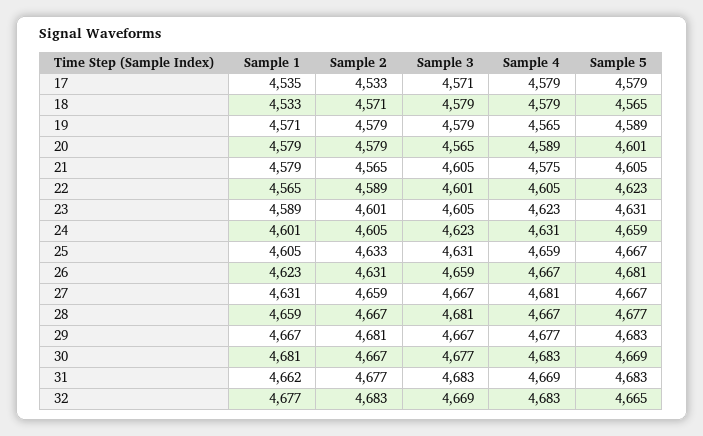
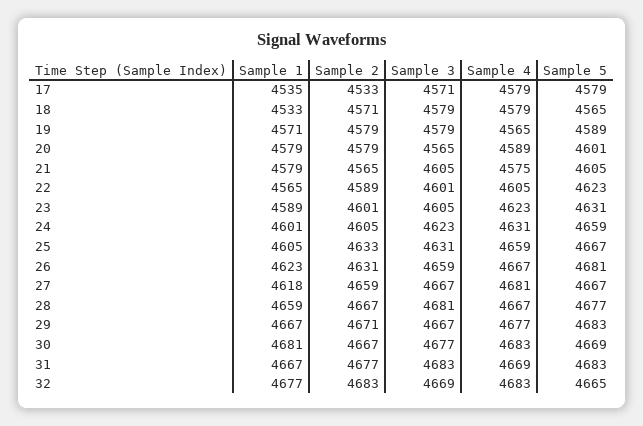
  {
    "Sample 1": {
      "17": 4535,
      "18": 4533,
      "19": 4571,
      "20": 4579,
      "21": 4579,
      "22": 4565,
      "23": 4589,
      "24": 4601,
      "25": 4605,
      "26": 4623,
-     "27": 4631,
+     "27": 4618,
      "28": 4659,
      "29": 4667,
      "30": 4681,
-     "31": 4662,
+     "31": 4667,
      "32": 4677
    },
    "Sample 2": {
      "17": 4533,
      "18": 4571,
      "19": 4579,
      "20": 4579,
      "21": 4565,
      "22": 4589,
      "23": 4601,
      "24": 4605,
      "25": 4633,
      "26": 4631,
      "27": 4659,
      "28": 4667,
-     "29": 4681,
+     "29": 4671,
      "30": 4667,
      "31": 4677,
      "32": 4683
    },
    "Sample 3": {
      "17": 4571,
      "18": 4579,
      "19": 4579,
      "20": 4565,
      "21": 4605,
      "22": 4601,
      "23": 4605,
      "24": 4623,
      "25": 4631,
      "26": 4659,
      "27": 4667,
      "28": 4681,
      "29": 4667,
      "30": 4677,
      "31": 4683,
      "32": 4669
    },
    "Sample 4": {
      "17": 4579,
      "18": 4579,
      "19": 4565,
      "20": 4589,
      "21": 4575,
      "22": 4605,
      "23": 4623,
      "24": 4631,
      "25": 4659,
      "26": 4667,
      "27": 4681,
      "28": 4667,
      "29": 4677,
      "30": 4683,
      "31": 4669,
      "32": 4683
    },
    "Sample 5": {
      "17": 4579,
      "18": 4565,
      "19": 4589,
      "20": 4601,
      "21": 4605,
      "22": 4623,
      "23": 4631,
      "24": 4659,
      "25": 4667,
      "26": 4681,
      "27": 4667,
      "28": 4677,
      "29": 4683,
      "30": 4669,
      "31": 4683,
      "32": 4665
    }
  }

